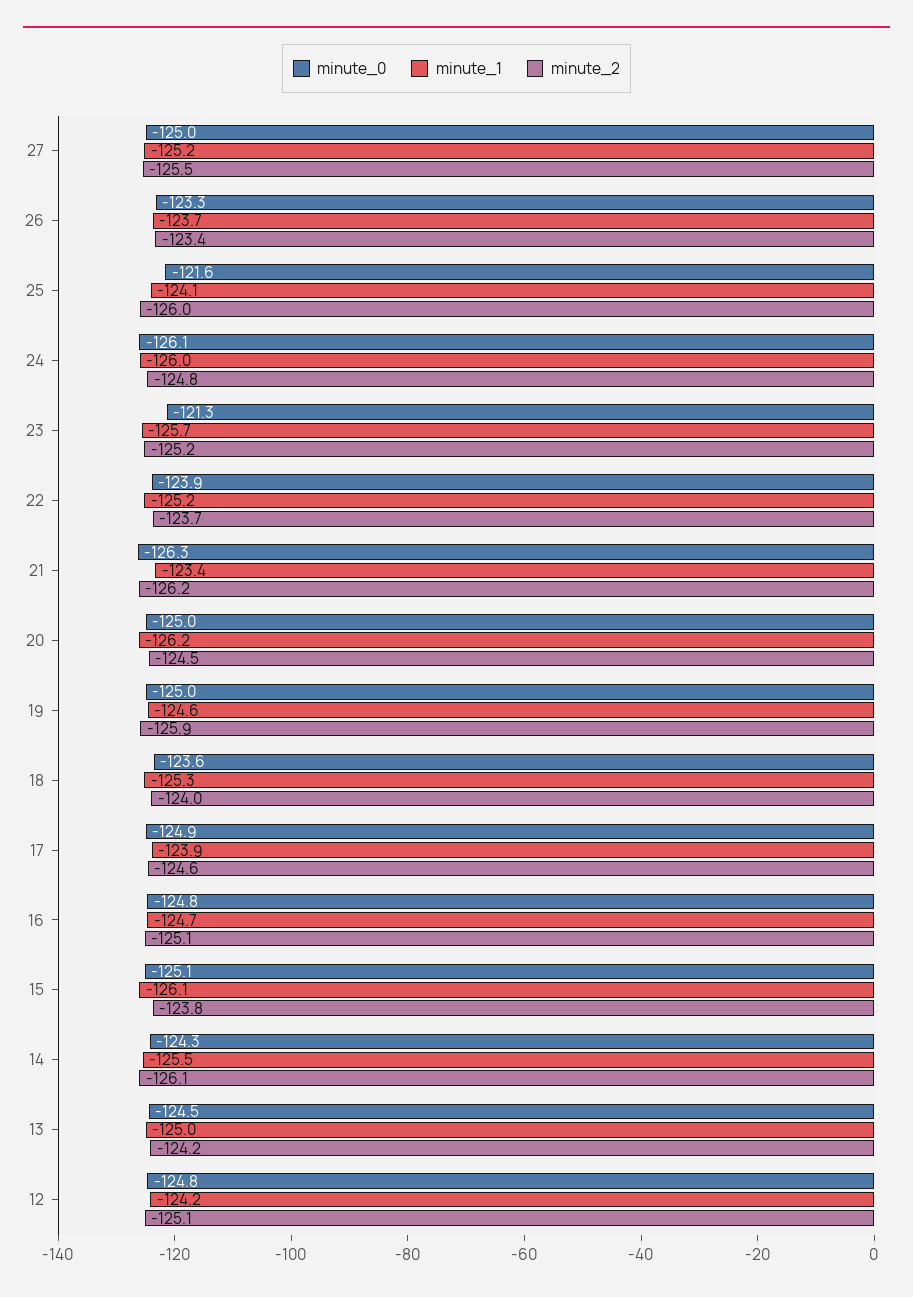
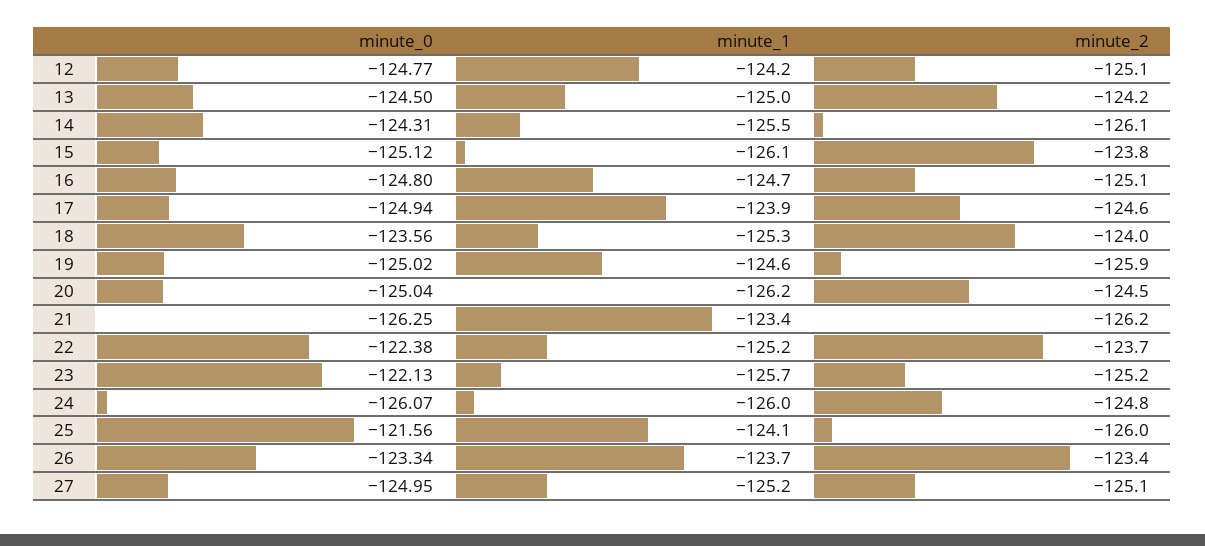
  {
    "minute_0": {
      "27": -124.95,
      "26": -123.34,
      "25": -121.56,
      "24": -126.07,
-     "23": -121.3,
+     "23": -122.13,
-     "22": -123.9,
+     "22": -122.38,
      "21": -126.25,
      "20": -125.04,
      "19": -125.02,
      "18": -123.56,
      "17": -124.94,
      "16": -124.8,
      "15": -125.12,
      "14": -124.31,
      "13": -124.5,
      "12": -124.77
    },
    "minute_1": {
      "27": -125.2,
      "26": -123.7,
      "25": -124.1,
      "24": -126,
      "23": -125.7,
      "22": -125.2,
      "21": -123.4,
      "20": -126.2,
      "19": -124.6,
      "18": -125.3,
      "17": -123.9,
      "16": -124.7,
      "15": -126.1,
      "14": -125.5,
      "13": -125,
      "12": -124.2
    },
    "minute_2": {
-     "27": -125.5,
+     "27": -125.1,
      "26": -123.4,
      "25": -126,
      "24": -124.8,
      "23": -125.2,
      "22": -123.7,
      "21": -126.2,
      "20": -124.5,
      "19": -125.9,
      "18": -124,
      "17": -124.6,
      "16": -125.1,
      "15": -123.8,
      "14": -126.1,
      "13": -124.2,
      "12": -125.1
    }
  }

